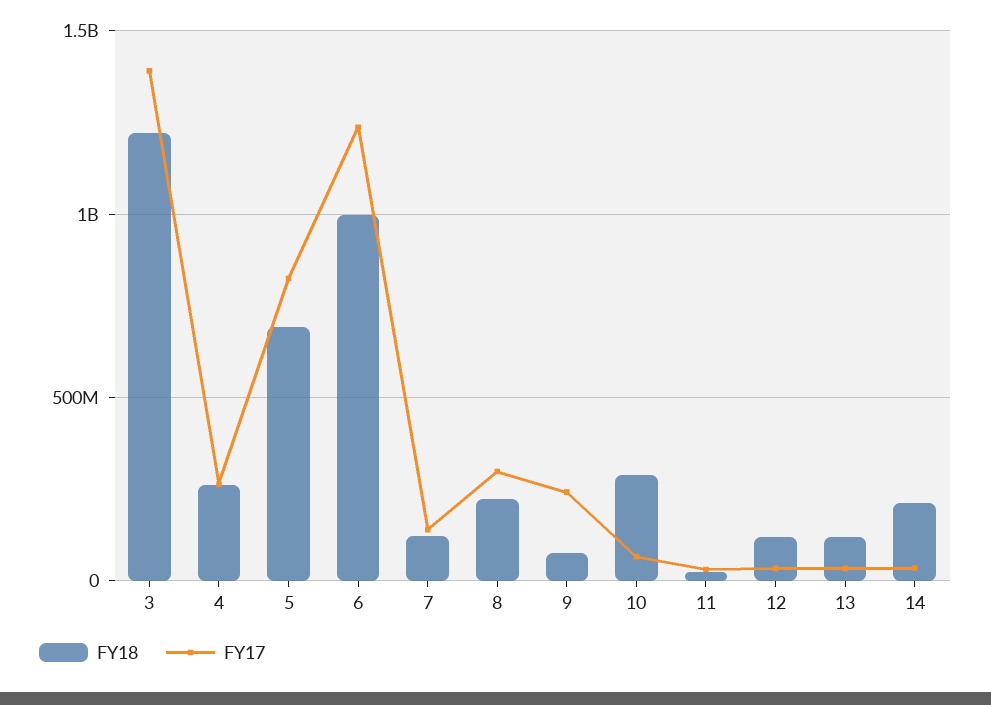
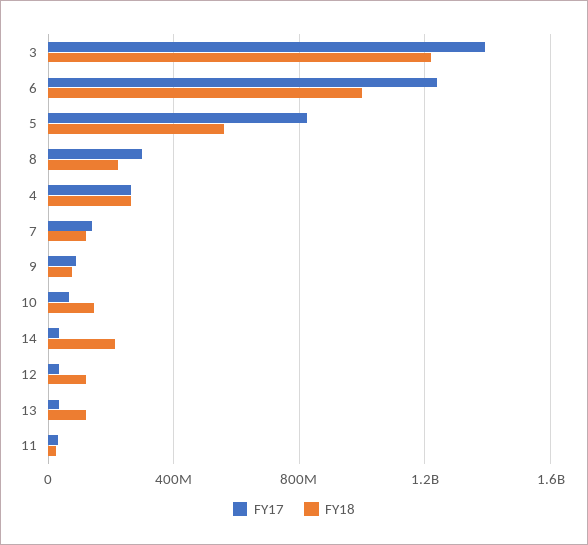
  {
    "FY18": {
      "3": 1200000000,
      "4": 250000000,
-     "5": 700000000,
+     "5": 550000000,
      "6": 1000000000,
      "7": 100000000,
      "8": 200000000,
      "9": 100000000,
-     "10": 300000000,
+     "10": 150000000,
      "11": 50000000,
      "12": 100000000,
      "13": 100000000,
      "14": 200000000
    },
    "FY17": {
      "3": 1400000000,
      "4": 250000000,
      "5": 800000000,
      "6": 1250000000,
      "7": 150000000,
      "8": 300000000,
-     "9": 250000000,
+     "9": 100000000,
      "10": 50000000,
      "11": 50000000,
      "12": 50000000,
      "13": 50000000,
      "14": 50000000
    }
  }

